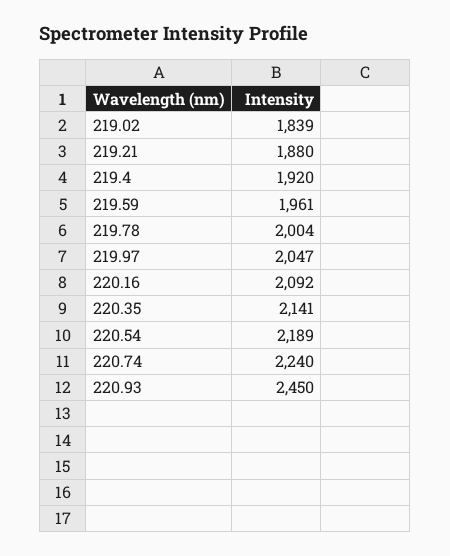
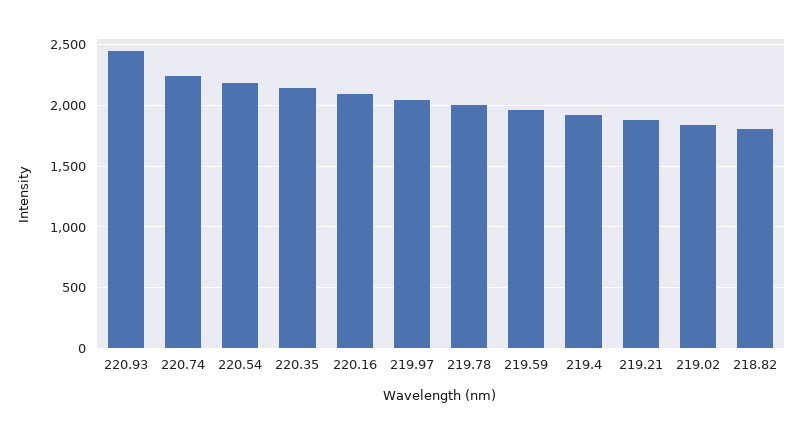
  {
    "219.02": 1839,
    "219.21": 1880,
    "219.4": 1920,
    "219.59": 1961,
    "219.78": 2004,
    "219.97": 2047,
    "220.16": 2092,
    "220.35": 2141,
    "220.54": 2189,
    "220.74": 2240,
-   "220.93": 2450
+   "220.93": 2450,
+   "218.82": 1800
  }

